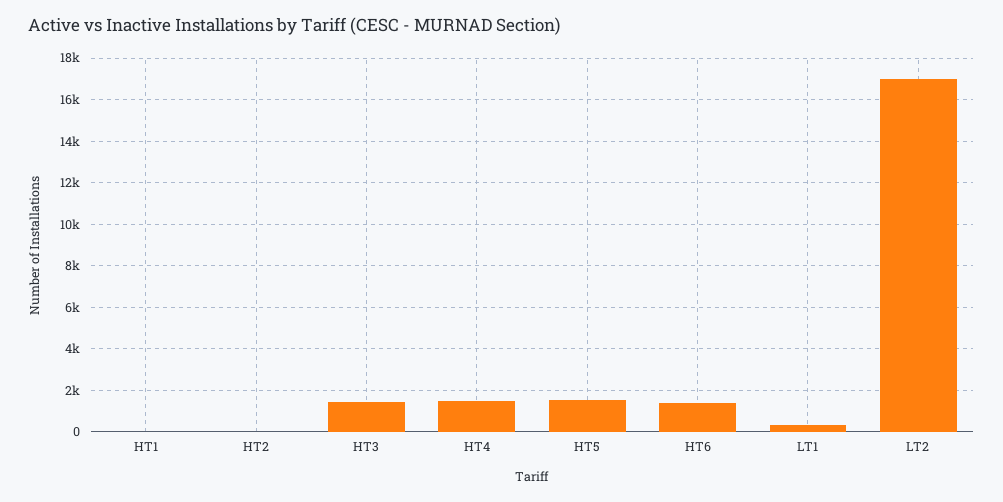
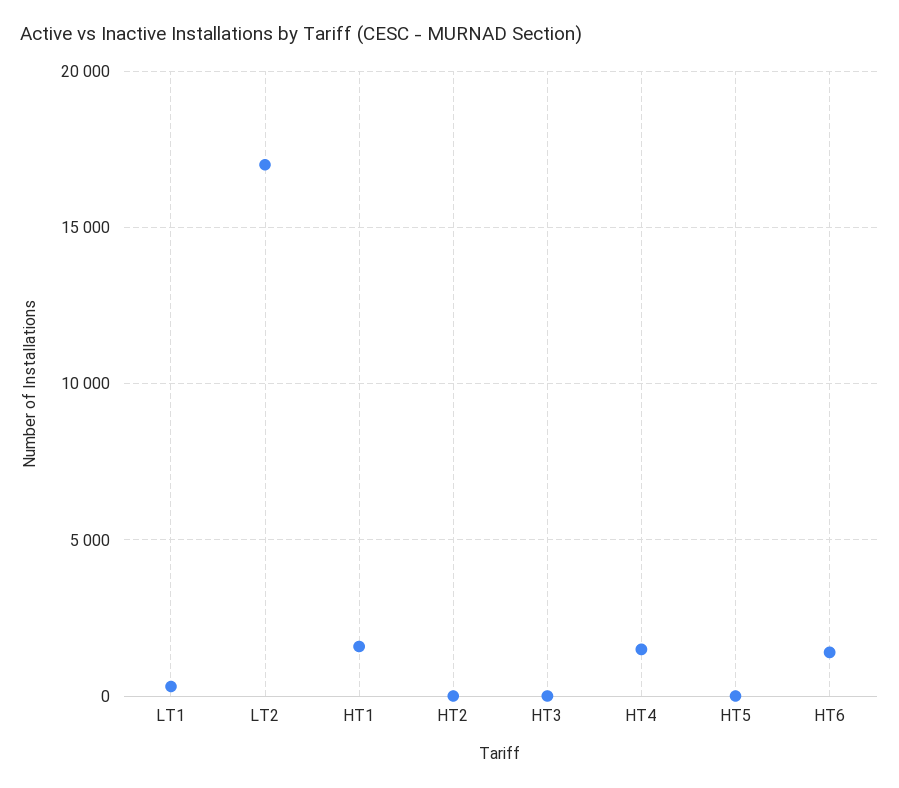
  {
-   "HT1": 0,
+   "HT1": 1500,
    "HT2": 0,
-   "HT3": 1500,
+   "HT3": 0,
    "HT4": 1500,
-   "HT5": 1500,
+   "HT5": 0,
    "HT6": 1500,
    "LT1": 500,
    "LT2": 17000
  }

